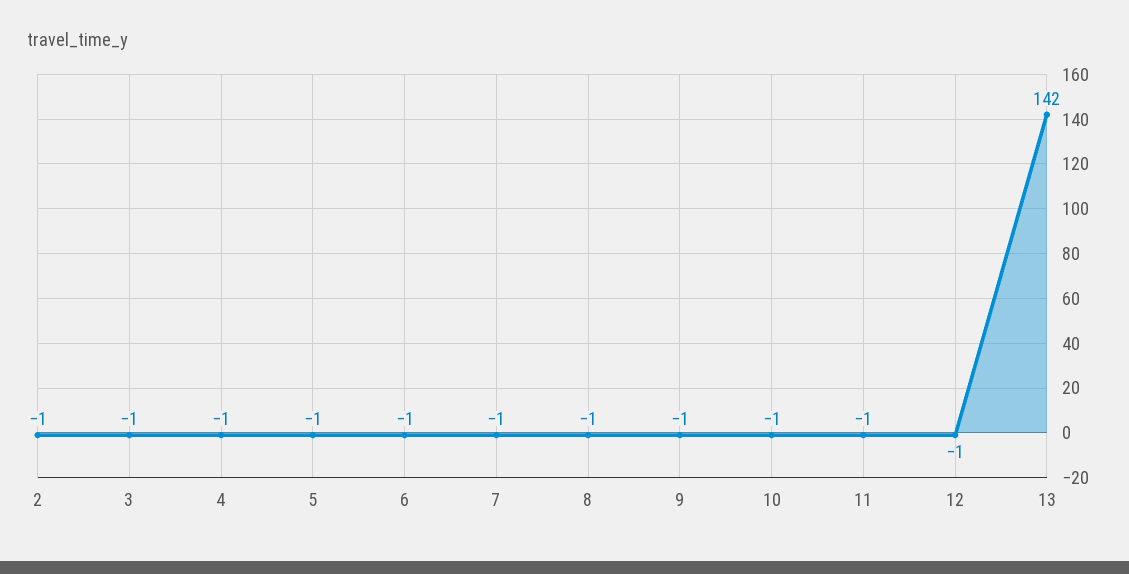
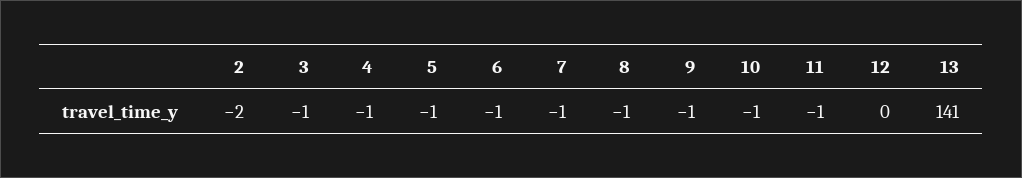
  {
-   "2": -1,
+   "2": -2,
    "3": -1,
    "4": -1,
    "5": -1,
    "6": -1,
    "7": -1,
    "8": -1,
    "9": -1,
    "10": -1,
    "11": -1,
-   "12": -1,
+   "12": 0,
-   "13": 142
+   "13": 141
  }

